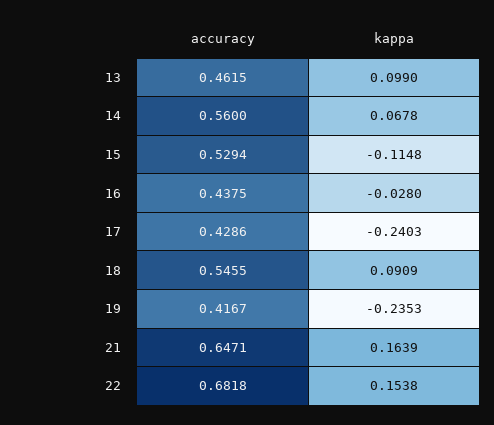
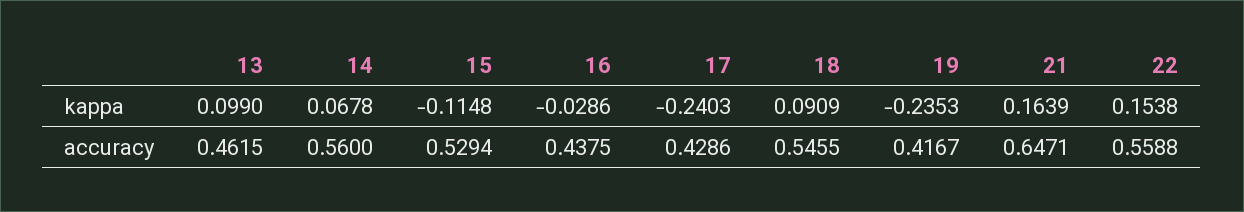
  {
    "accuracy": {
      "13": 0.4615,
      "14": 0.56,
      "15": 0.5294,
      "16": 0.4375,
      "17": 0.4286,
      "18": 0.5455,
      "19": 0.4167,
      "21": 0.6471,
-     "22": 0.6818
+     "22": 0.5588
    },
    "kappa": {
      "13": 0.099,
      "14": 0.0678,
      "15": -0.1148,
-     "16": -0.028,
+     "16": -0.0286,
      "17": -0.2403,
      "18": 0.0909,
      "19": -0.2353,
      "21": 0.1639,
      "22": 0.1538
    }
  }

